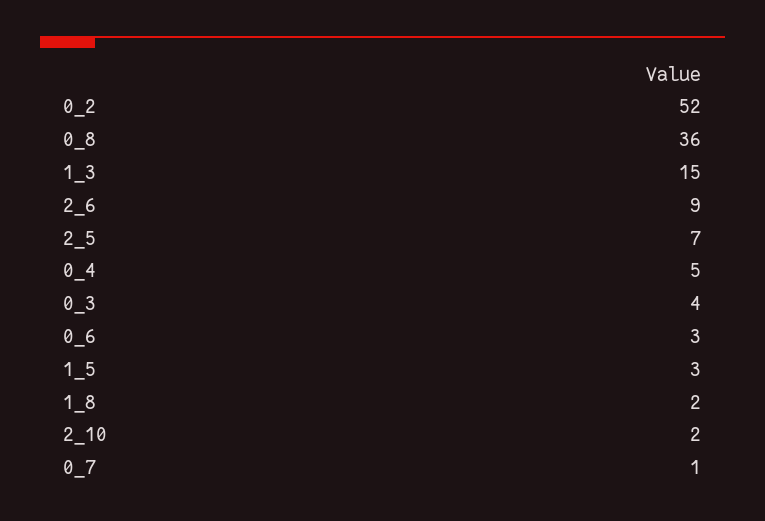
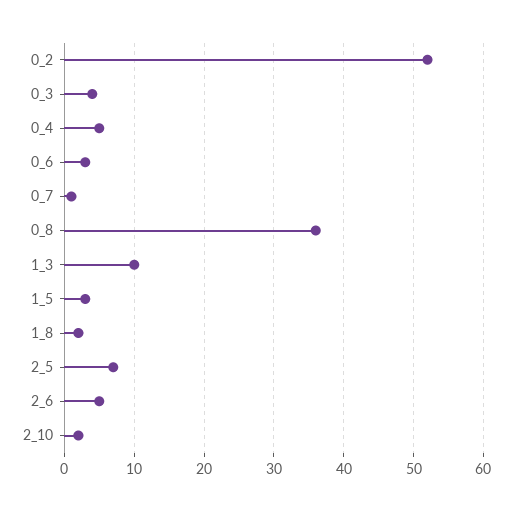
  {
    "0_2": 52,
    "0_8": 36,
-   "1_3": 15,
+   "1_3": 10,
-   "2_6": 9,
+   "2_6": 5,
    "2_5": 7,
    "0_4": 5,
    "0_3": 4,
    "0_6": 3,
    "1_5": 3,
    "1_8": 2,
    "2_10": 2,
    "0_7": 1
  }

